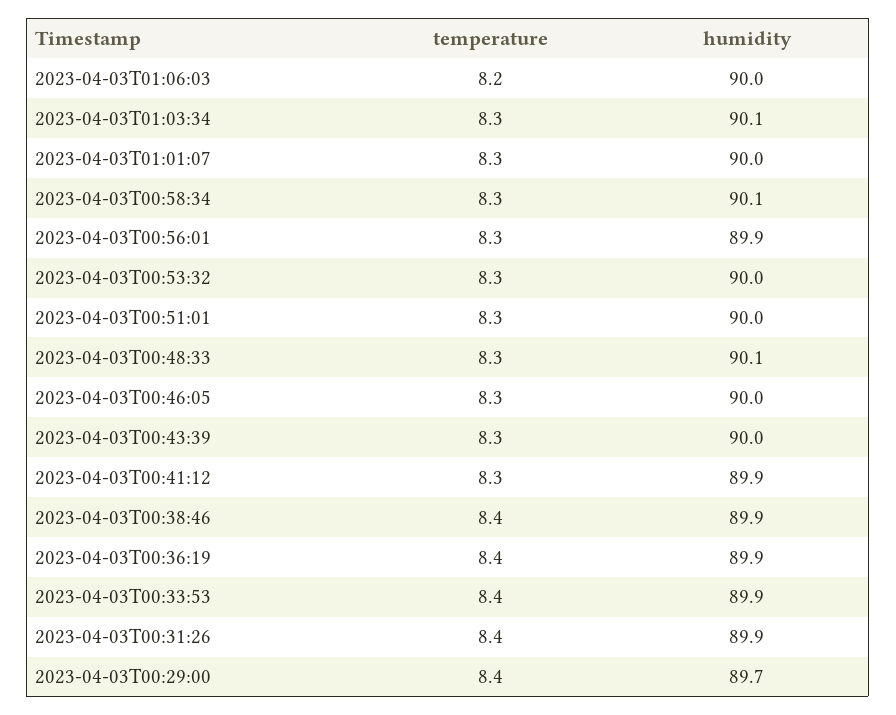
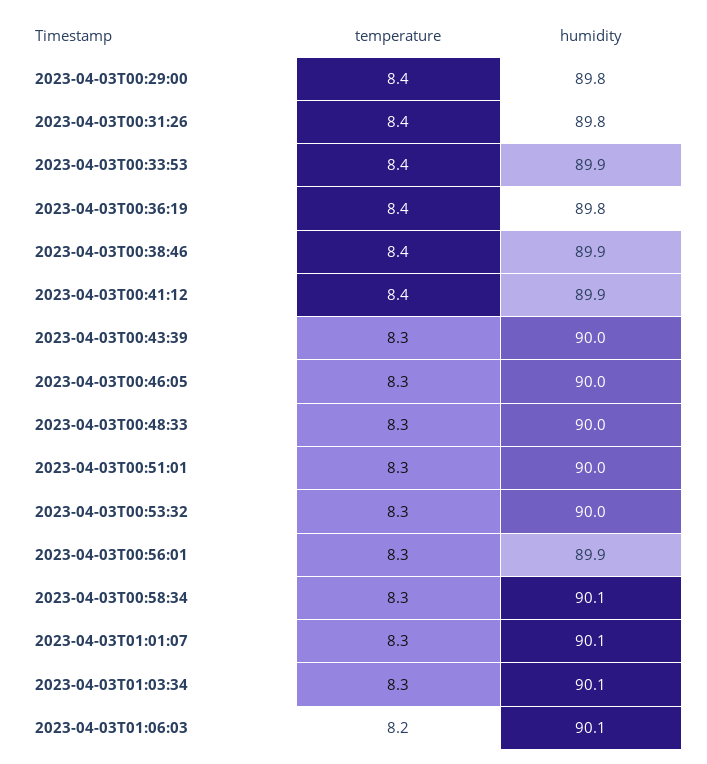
  {
    "temperature": {
      "2023-04-03T01:06:03": 8.2,
      "2023-04-03T01:03:34": 8.3,
      "2023-04-03T01:01:07": 8.3,
      "2023-04-03T00:58:34": 8.3,
      "2023-04-03T00:56:01": 8.3,
      "2023-04-03T00:53:32": 8.3,
      "2023-04-03T00:51:01": 8.3,
      "2023-04-03T00:48:33": 8.3,
      "2023-04-03T00:46:05": 8.3,
      "2023-04-03T00:43:39": 8.3,
-     "2023-04-03T00:41:12": 8.3,
+     "2023-04-03T00:41:12": 8.4,
      "2023-04-03T00:38:46": 8.4,
      "2023-04-03T00:36:19": 8.4,
      "2023-04-03T00:33:53": 8.4,
      "2023-04-03T00:31:26": 8.4,
      "2023-04-03T00:29:00": 8.4
    },
    "humidity": {
-     "2023-04-03T01:06:03": 90,
+     "2023-04-03T01:06:03": 90.1,
      "2023-04-03T01:03:34": 90.1,
-     "2023-04-03T01:01:07": 90,
+     "2023-04-03T01:01:07": 90.1,
      "2023-04-03T00:58:34": 90.1,
      "2023-04-03T00:56:01": 89.9,
      "2023-04-03T00:53:32": 90,
      "2023-04-03T00:51:01": 90,
-     "2023-04-03T00:48:33": 90.1,
+     "2023-04-03T00:48:33": 90,
      "2023-04-03T00:46:05": 90,
      "2023-04-03T00:43:39": 90,
      "2023-04-03T00:41:12": 89.9,
      "2023-04-03T00:38:46": 89.9,
-     "2023-04-03T00:36:19": 89.9,
+     "2023-04-03T00:36:19": 89.8,
      "2023-04-03T00:33:53": 89.9,
-     "2023-04-03T00:31:26": 89.9,
+     "2023-04-03T00:31:26": 89.8,
-     "2023-04-03T00:29:00": 89.7
+     "2023-04-03T00:29:00": 89.8
    }
  }

